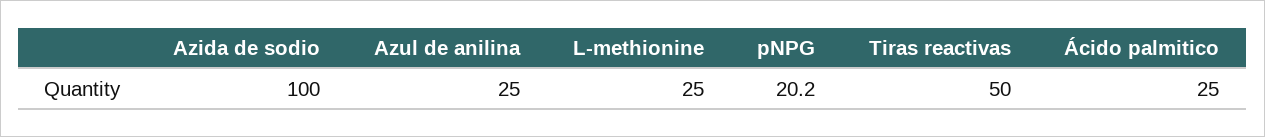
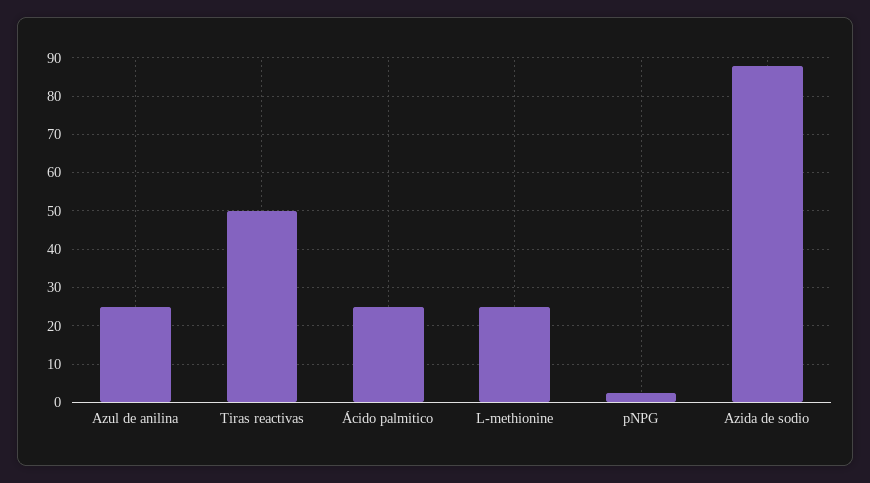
  {
-   "Azida de sodio": 100,
+   "Azida de sodio": 88,
    "Azul de anilina": 25,
    "L-methionine": 25,
-   "pNPG": 20.2,
+   "pNPG": 2,
    "Tiras reactivas": 50,
    "Ácido palmitico": 25
  }

